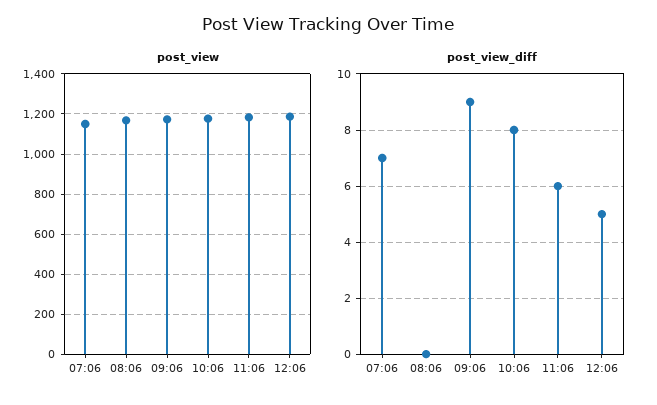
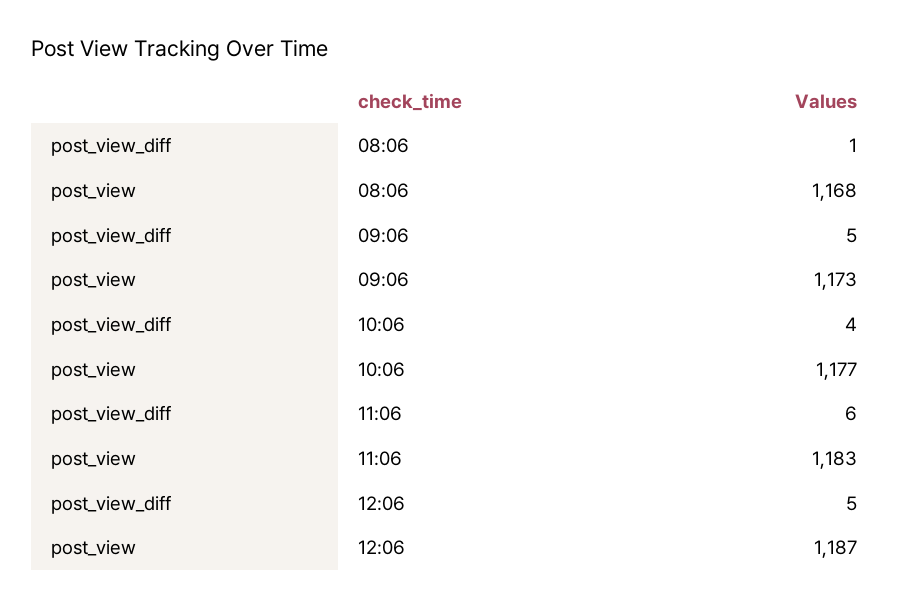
  {
    "post_view": {
-     "07:06": 1150,
      "08:06": 1168,
      "09:06": 1173,
      "10:06": 1177,
      "11:06": 1183,
      "12:06": 1187
    },
    "post_view_diff": {
-     "07:06": 7,
-     "08:06": 0,
+     "08:06": 1,
-     "09:06": 9,
+     "09:06": 5,
-     "10:06": 8,
+     "10:06": 4,
      "11:06": 6,
      "12:06": 5
    }
  }

